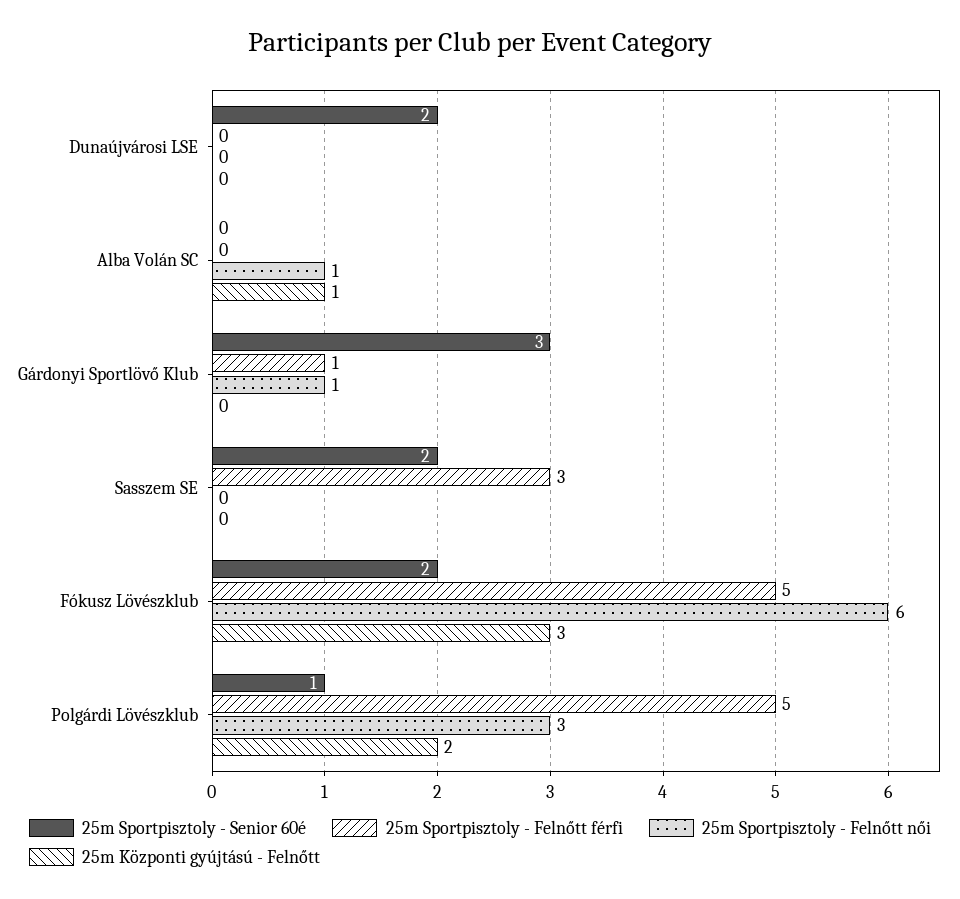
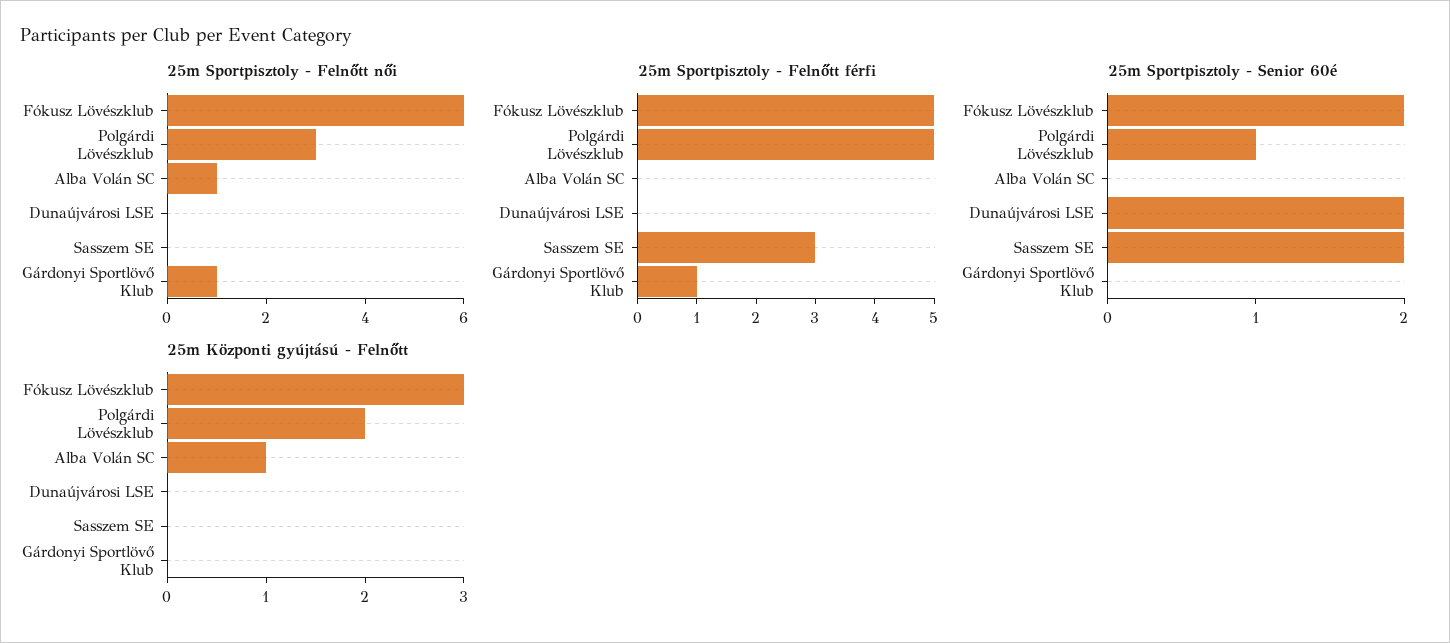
  {
    "25m Sportpisztoly - Senior 60é": {
      "Dunaújvárosi LSE": 2,
      "Alba Volán SC": 0,
-     "Gárdonyi Sportlövő Klub": 3,
+     "Gárdonyi Sportlövő Klub": 0,
      "Sasszem SE": 2,
      "Fókusz Lövészklub": 2,
      "Polgárdi Lövészklub": 1
    },
    "25m Sportpisztoly - Felnőtt férfi": {
      "Dunaújvárosi LSE": 0,
      "Alba Volán SC": 0,
      "Gárdonyi Sportlövő Klub": 1,
      "Sasszem SE": 3,
      "Fókusz Lövészklub": 5,
      "Polgárdi Lövészklub": 5
    },
    "25m Sportpisztoly - Felnőtt női": {
      "Dunaújvárosi LSE": 0,
      "Alba Volán SC": 1,
      "Gárdonyi Sportlövő Klub": 1,
      "Sasszem SE": 0,
      "Fókusz Lövészklub": 6,
      "Polgárdi Lövészklub": 3
    },
    "25m Központi gyújtású - Felnőtt": {
      "Dunaújvárosi LSE": 0,
      "Alba Volán SC": 1,
      "Gárdonyi Sportlövő Klub": 0,
      "Sasszem SE": 0,
      "Fókusz Lövészklub": 3,
      "Polgárdi Lövészklub": 2
    }
  }

